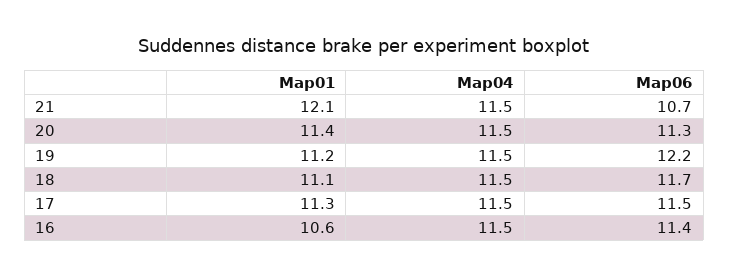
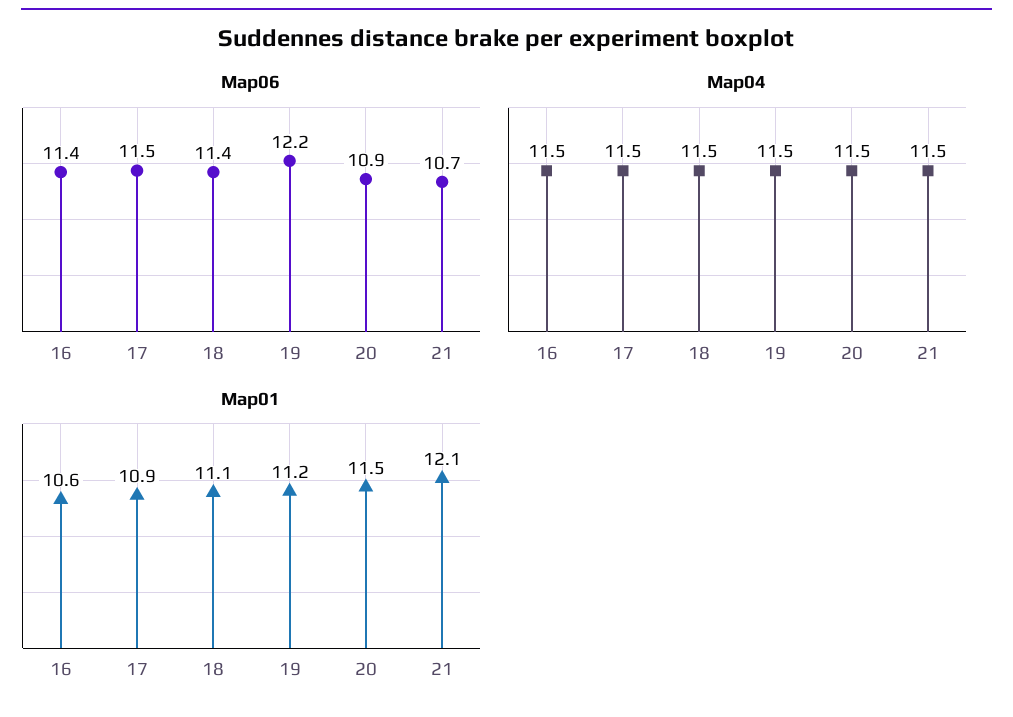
  {
    "Map01": {
      "21": 12.1,
-     "20": 11.4,
+     "20": 11.5,
      "19": 11.2,
      "18": 11.1,
-     "17": 11.3,
+     "17": 10.9,
      "16": 10.6
    },
    "Map04": {
      "21": 11.5,
      "20": 11.5,
      "19": 11.5,
      "18": 11.5,
      "17": 11.5,
      "16": 11.5
    },
    "Map06": {
      "21": 10.7,
-     "20": 11.3,
+     "20": 10.9,
      "19": 12.2,
-     "18": 11.7,
+     "18": 11.4,
      "17": 11.5,
      "16": 11.4
    }
  }

